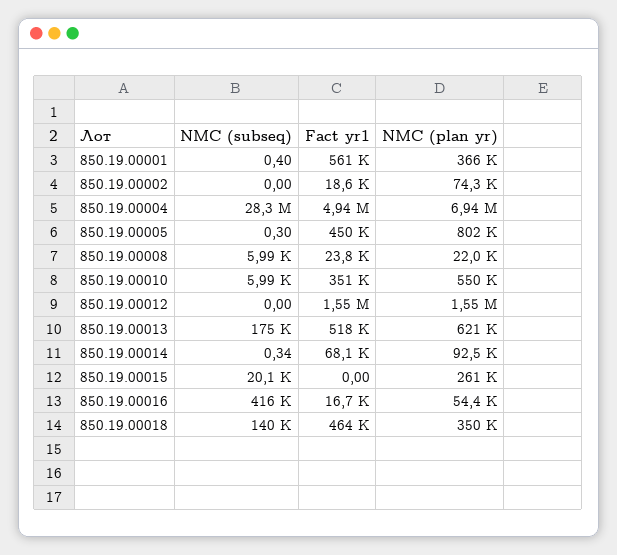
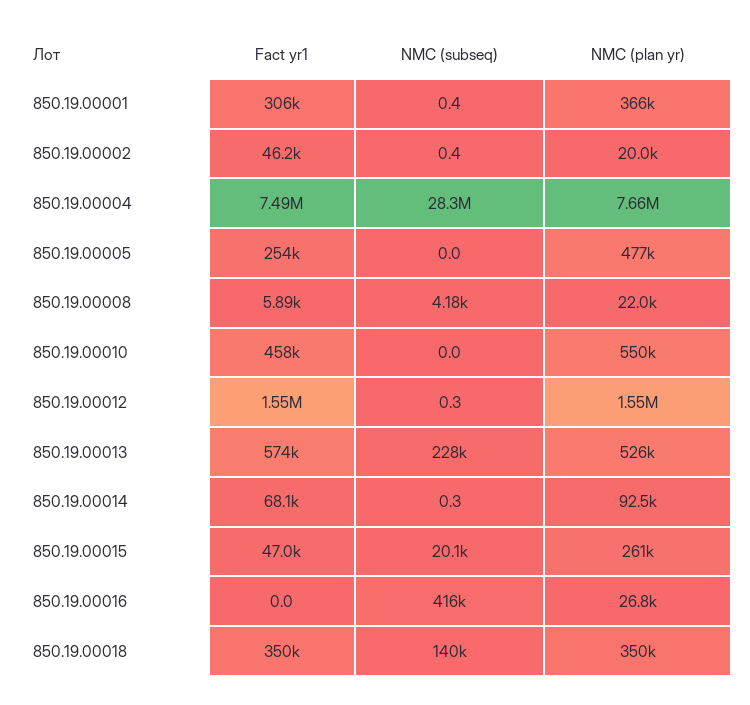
  {
    "NMC (subseq)": {
      "850.19.00001": 0.4,
-     "850.19.00002": 0,
+     "850.19.00002": 0.4,
      "850.19.00004": 28300000,
-     "850.19.00005": 0.3,
+     "850.19.00005": 0,
-     "850.19.00008": 5990,
+     "850.19.00008": 4180,
-     "850.19.00010": 5990,
+     "850.19.00010": 0,
-     "850.19.00012": 0,
+     "850.19.00012": 0.3,
-     "850.19.00013": 175000,
+     "850.19.00013": 228000,
      "850.19.00014": 0.34,
      "850.19.00015": 20100,
      "850.19.00016": 416000,
      "850.19.00018": 140000
    },
    "Fact yr1": {
-     "850.19.00001": 561000,
+     "850.19.00001": 306000,
-     "850.19.00002": 18600,
+     "850.19.00002": 46200,
-     "850.19.00004": 4940000,
+     "850.19.00004": 7490000,
-     "850.19.00005": 450000,
+     "850.19.00005": 254000,
-     "850.19.00008": 23800,
+     "850.19.00008": 5890,
-     "850.19.00010": 351000,
+     "850.19.00010": 458000,
      "850.19.00012": 1550000,
-     "850.19.00013": 518000,
+     "850.19.00013": 574000,
      "850.19.00014": 68100,
-     "850.19.00015": 0,
+     "850.19.00015": 47000,
-     "850.19.00016": 16700,
+     "850.19.00016": 0,
-     "850.19.00018": 464000
+     "850.19.00018": 350000
    },
    "NMC (plan yr)": {
      "850.19.00001": 366000,
-     "850.19.00002": 74300,
+     "850.19.00002": 20000,
-     "850.19.00004": 6940000,
+     "850.19.00004": 7660000,
-     "850.19.00005": 802000,
+     "850.19.00005": 477000,
      "850.19.00008": 22000,
      "850.19.00010": 550000,
      "850.19.00012": 1550000,
-     "850.19.00013": 621000,
+     "850.19.00013": 526000,
      "850.19.00014": 92500,
      "850.19.00015": 261000,
-     "850.19.00016": 54400,
+     "850.19.00016": 26800,
      "850.19.00018": 350000
    }
  }

